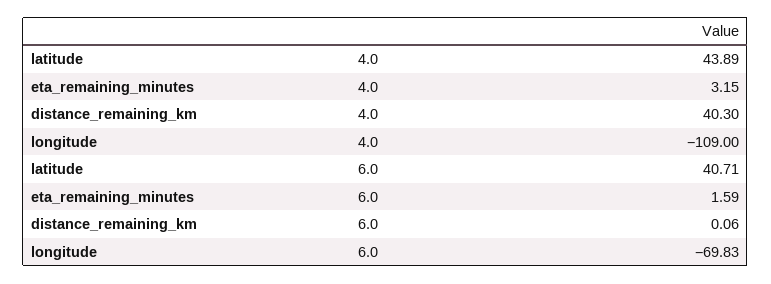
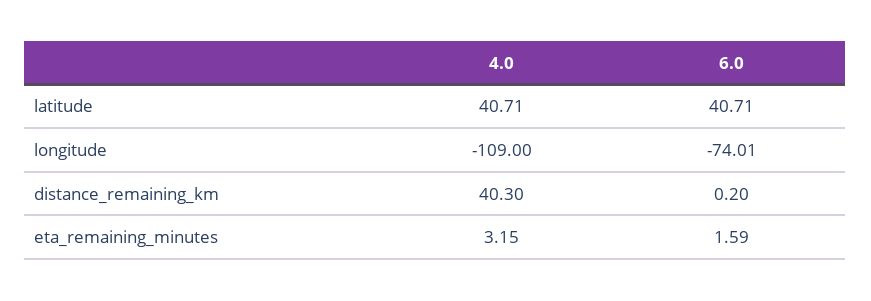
  {
    "latitude": {
-     "4.0": 43.89,
+     "4.0": 40.71,
      "6.0": 40.71
    },
    "eta_remaining_minutes": {
      "4.0": 3.15,
      "6.0": 1.59
    },
    "distance_remaining_km": {
      "4.0": 40.3,
-     "6.0": 0.06
+     "6.0": 0.2
    },
    "longitude": {
      "4.0": -109,
-     "6.0": -69.83
+     "6.0": -74.01
    }
  }

